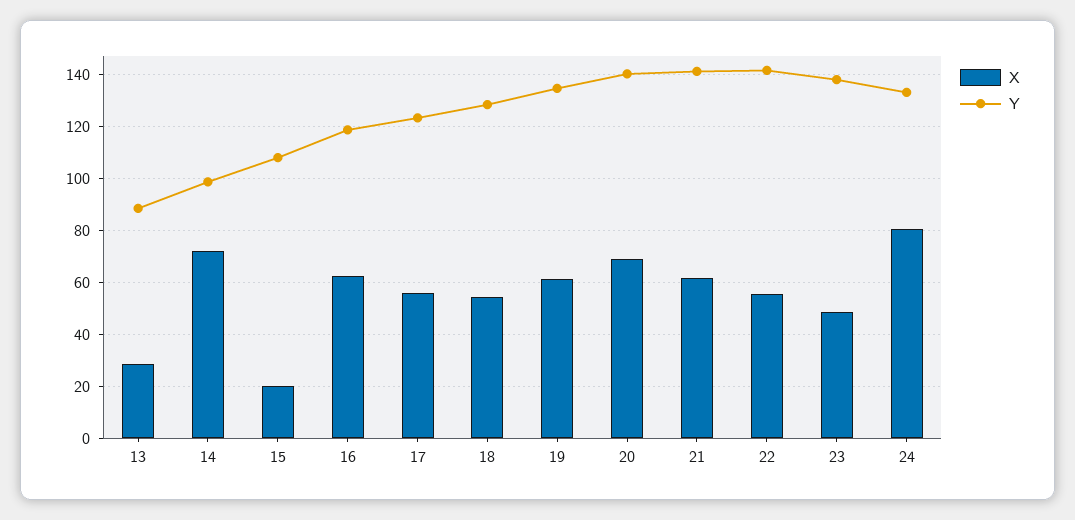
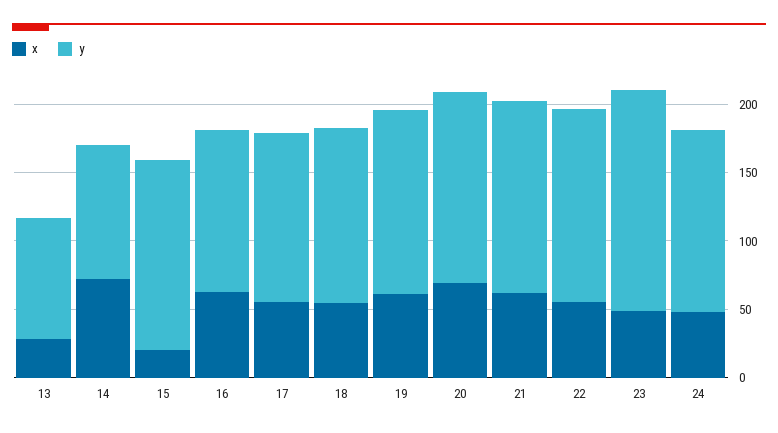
  {
    "X": {
      "13": 27.5,
      "14": 72.5,
      "15": 20,
      "16": 62.5,
      "17": 55,
      "18": 55,
      "19": 60,
      "20": 70,
      "21": 62.5,
      "22": 55,
      "23": 47.5,
-     "24": 80
+     "24": 50
    },
    "Y": {
      "13": 87.5,
      "14": 97.5,
-     "15": 107.5,
+     "15": 140,
      "16": 117.5,
      "17": 122.5,
      "18": 127.5,
      "19": 135,
      "20": 140,
      "21": 140,
      "22": 142.5,
-     "23": 137.5,
+     "23": 160,
      "24": 132.5
    }
  }

